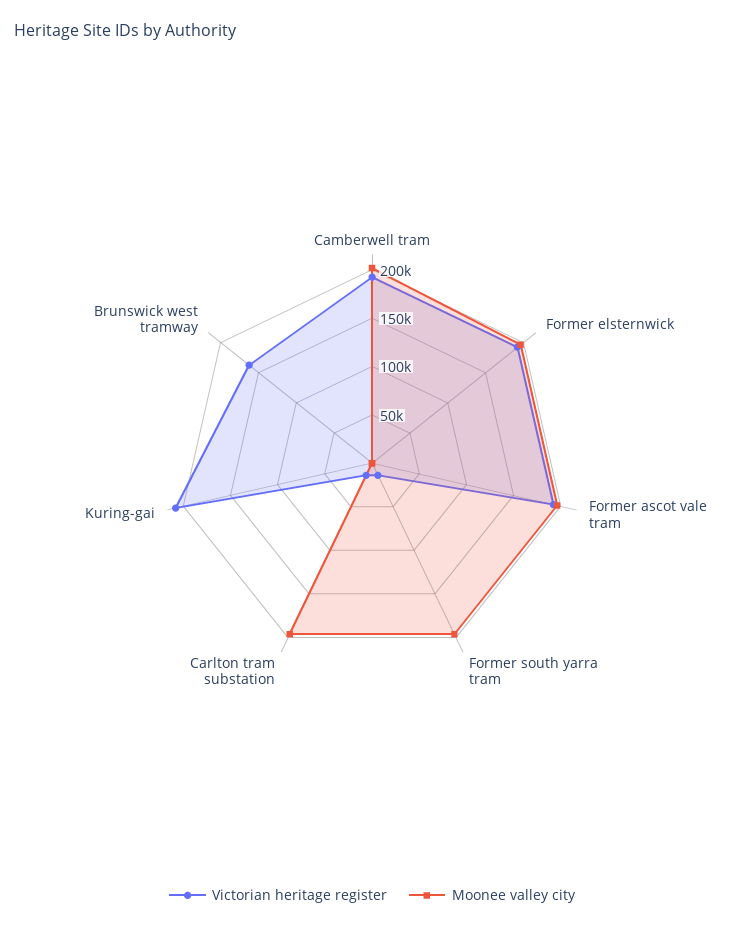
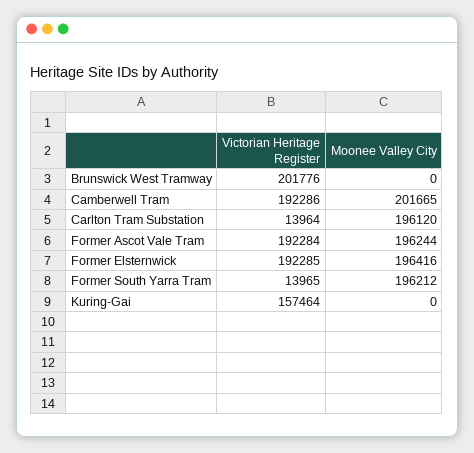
  {
    "Victorian heritage register": {
      "Camberwell tram": 192286,
      "Former elsternwick": 192285,
      "Former ascot vale tram": 192284,
      "Former south yarra tram": 13965,
      "Carlton tram substation": 13964,
-     "Kuring-gai": 210000,
+     "Kuring-gai": 157464,
-     "Brunswick west tramway": 160000
+     "Brunswick west tramway": 201776
    },
    "Moonee valley city": {
      "Camberwell tram": 201665,
      "Former elsternwick": 196416,
      "Former ascot vale tram": 196244,
      "Former south yarra tram": 196212,
      "Carlton tram substation": 196120,
      "Kuring-gai": 0,
      "Brunswick west tramway": 0
    }
  }

